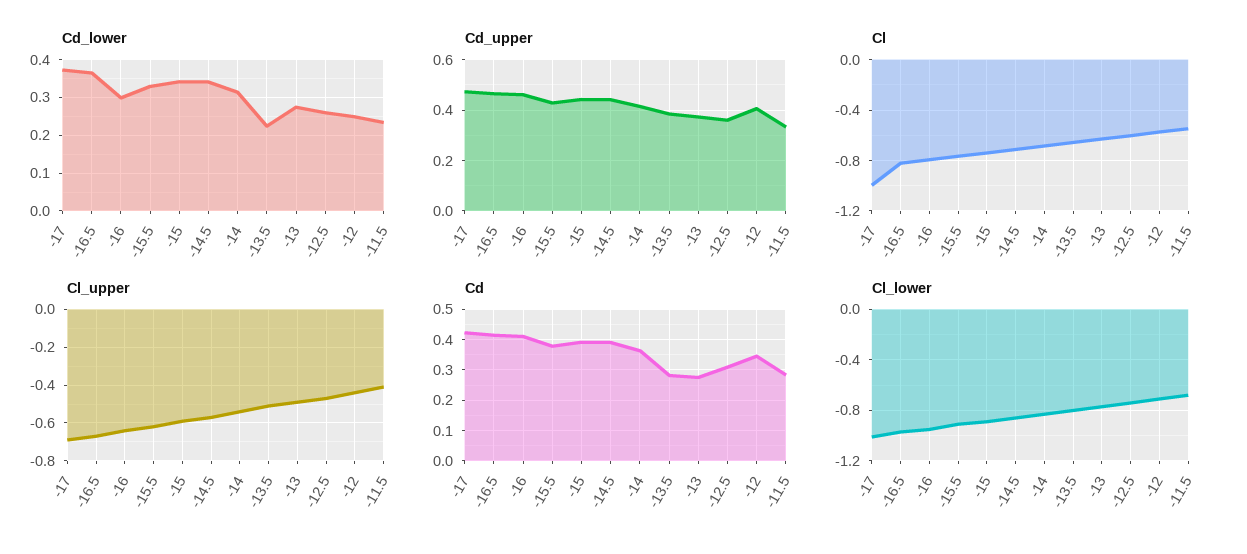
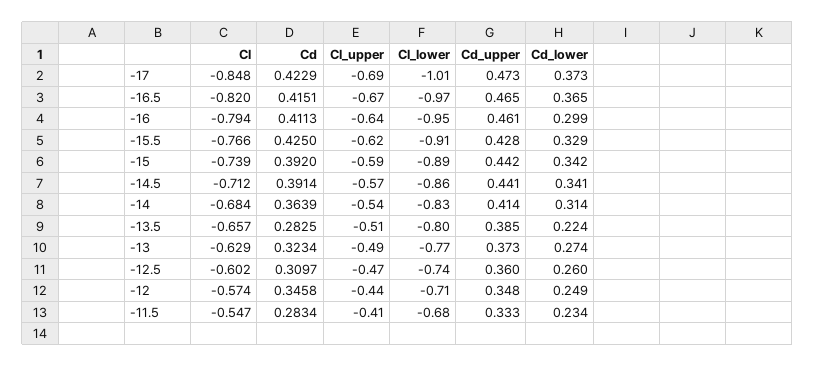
  {
    "Cd_lower": {
      "-17": 0.373,
      "-16.5": 0.365,
      "-16": 0.299,
      "-15.5": 0.329,
      "-15": 0.342,
      "-14.5": 0.341,
      "-14": 0.314,
      "-13.5": 0.224,
      "-13": 0.274,
      "-12.5": 0.26,
      "-12": 0.249,
      "-11.5": 0.234
    },
    "Cd_upper": {
      "-17": 0.473,
      "-16.5": 0.465,
      "-16": 0.461,
      "-15.5": 0.428,
      "-15": 0.442,
      "-14.5": 0.441,
      "-14": 0.414,
      "-13.5": 0.385,
      "-13": 0.373,
      "-12.5": 0.36,
-     "-12": 0.4,
+     "-12": 0.348,
      "-11.5": 0.333
    },
    "Cl": {
-     "-17": -1,
+     "-17": -0.848,
      "-16.5": -0.82,
      "-16": -0.794,
      "-15.5": -0.766,
      "-15": -0.739,
      "-14.5": -0.712,
      "-14": -0.684,
      "-13.5": -0.657,
      "-13": -0.629,
      "-12.5": -0.602,
      "-12": -0.574,
      "-11.5": -0.547
    },
    "Cl_upper": {
      "-17": -0.69,
      "-16.5": -0.67,
      "-16": -0.64,
      "-15.5": -0.62,
      "-15": -0.59,
      "-14.5": -0.57,
      "-14": -0.54,
      "-13.5": -0.51,
      "-13": -0.49,
      "-12.5": -0.47,
      "-12": -0.44,
      "-11.5": -0.41
    },
    "Cd": {
      "-17": 0.4229,
      "-16.5": 0.4151,
      "-16": 0.4113,
-     "-15.5": 0.38,
+     "-15.5": 0.425,
      "-15": 0.392,
      "-14.5": 0.3914,
      "-14": 0.3639,
      "-13.5": 0.2825,
-     "-13": 0.28,
+     "-13": 0.3234,
      "-12.5": 0.3097,
      "-12": 0.3458,
      "-11.5": 0.2834
    },
    "Cl_lower": {
      "-17": -1.01,
      "-16.5": -0.97,
      "-16": -0.95,
      "-15.5": -0.91,
      "-15": -0.89,
      "-14.5": -0.86,
      "-14": -0.83,
      "-13.5": -0.8,
      "-13": -0.77,
      "-12.5": -0.74,
      "-12": -0.71,
      "-11.5": -0.68
    }
  }

